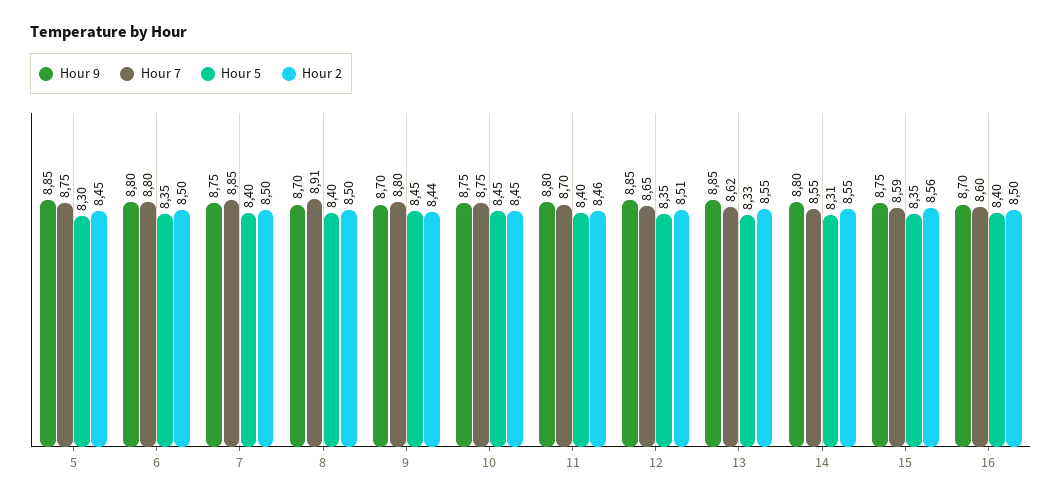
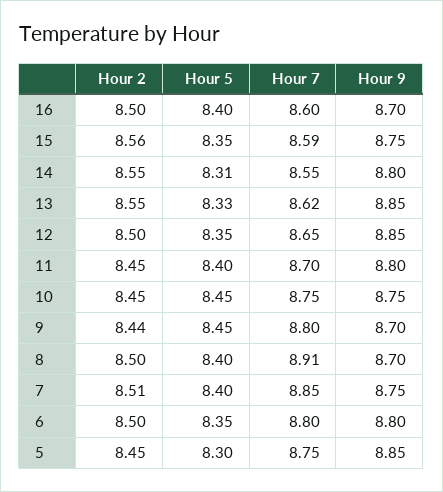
  {
    "Hour 9": {
      "5": 8.85,
      "6": 8.8,
      "7": 8.75,
      "8": 8.7,
      "9": 8.7,
      "10": 8.75,
      "11": 8.8,
      "12": 8.85,
      "13": 8.85,
      "14": 8.8,
      "15": 8.75,
      "16": 8.7
    },
    "Hour 7": {
      "5": 8.75,
      "6": 8.8,
      "7": 8.85,
      "8": 8.91,
      "9": 8.8,
      "10": 8.75,
      "11": 8.7,
      "12": 8.65,
      "13": 8.62,
      "14": 8.55,
      "15": 8.59,
      "16": 8.6
    },
    "Hour 5": {
      "5": 8.3,
      "6": 8.35,
      "7": 8.4,
      "8": 8.4,
      "9": 8.45,
      "10": 8.45,
      "11": 8.4,
      "12": 8.35,
      "13": 8.33,
      "14": 8.31,
      "15": 8.35,
      "16": 8.4
    },
    "Hour 2": {
      "5": 8.45,
      "6": 8.5,
-     "7": 8.5,
+     "7": 8.51,
      "8": 8.5,
      "9": 8.44,
      "10": 8.45,
-     "11": 8.46,
+     "11": 8.45,
-     "12": 8.51,
+     "12": 8.5,
      "13": 8.55,
      "14": 8.55,
      "15": 8.56,
      "16": 8.5
    }
  }

